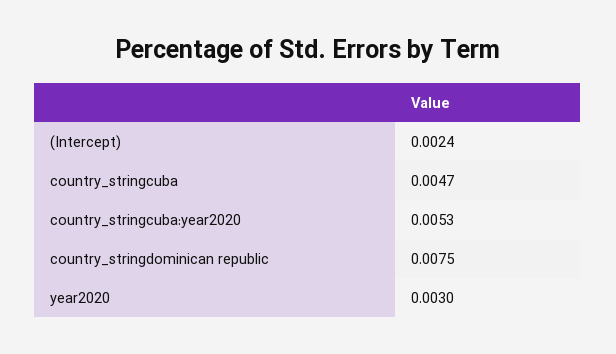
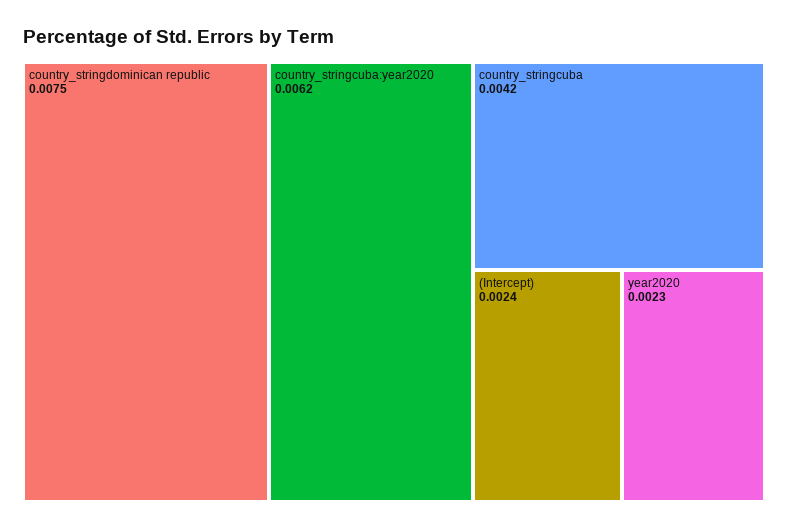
  {
    "(Intercept)": 0.0024,
-   "country_stringcuba": 0.0047,
+   "country_stringcuba": 0.0042,
-   "country_stringcuba:year2020": 0.0053,
+   "country_stringcuba:year2020": 0.0062,
    "country_stringdominican republic": 0.0075,
-   "year2020": 0.003
+   "year2020": 0.0023
  }

